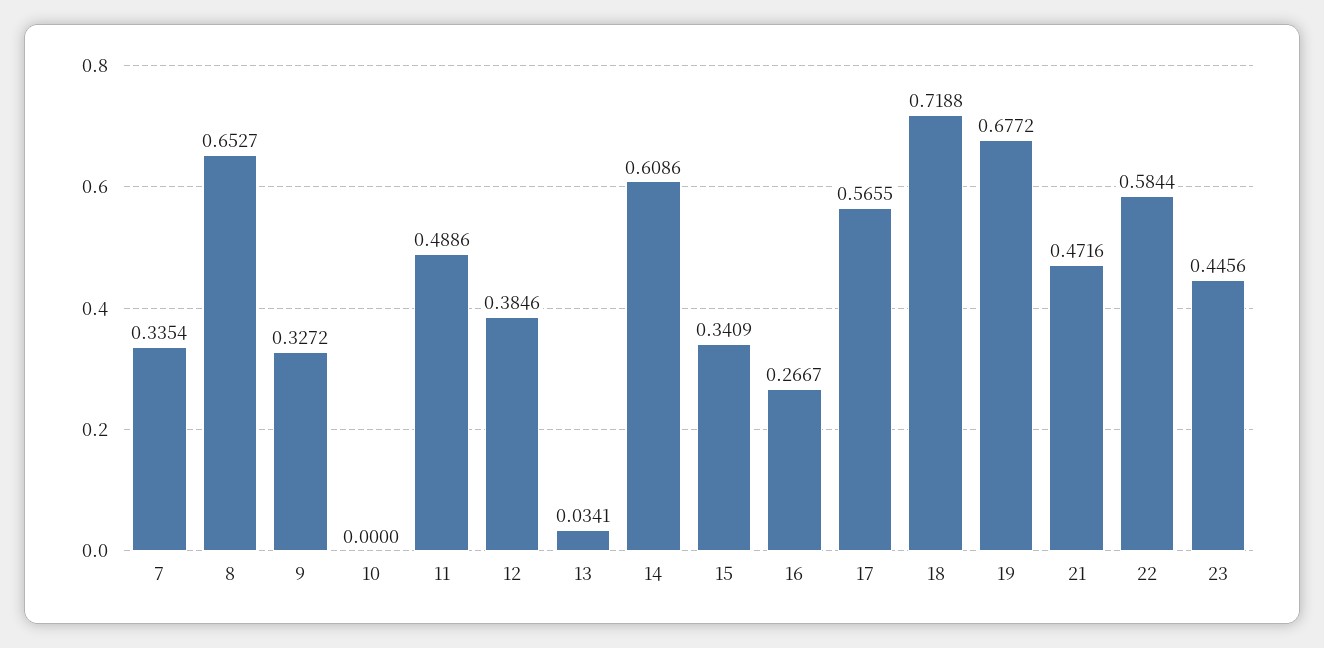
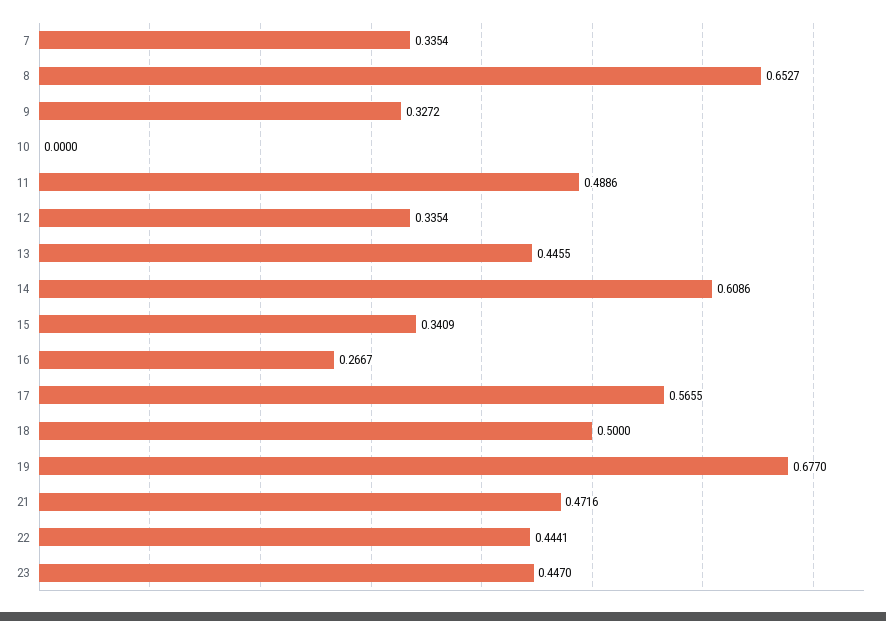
  {
    "7": 0.3354,
    "8": 0.6527,
    "9": 0.3272,
    "10": 0,
    "11": 0.4886,
-   "12": 0.3846,
+   "12": 0.3354,
-   "13": 0.0341,
+   "13": 0.4455,
    "14": 0.6086,
    "15": 0.3409,
    "16": 0.2667,
    "17": 0.5655,
-   "18": 0.7188,
+   "18": 0.5,
-   "19": 0.6772,
+   "19": 0.677,
    "21": 0.4716,
-   "22": 0.5844,
+   "22": 0.4441,
-   "23": 0.4456
+   "23": 0.447
  }

